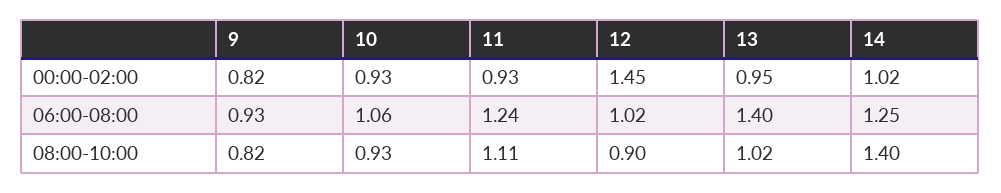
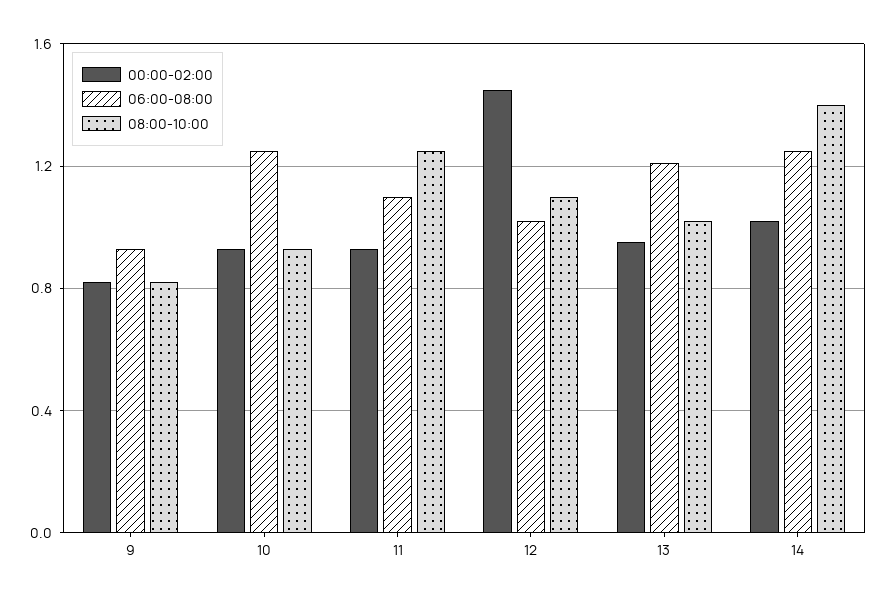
  {
    "00:00-02:00": {
      "9": 0.82,
      "10": 0.93,
      "11": 0.93,
      "12": 1.45,
      "13": 0.95,
      "14": 1.02
    },
    "06:00-08:00": {
      "9": 0.93,
-     "10": 1.06,
+     "10": 1.25,
-     "11": 1.24,
+     "11": 1.1,
      "12": 1.02,
-     "13": 1.4,
+     "13": 1.2,
      "14": 1.25
    },
    "08:00-10:00": {
      "9": 0.82,
      "10": 0.93,
-     "11": 1.11,
+     "11": 1.25,
-     "12": 0.9,
+     "12": 1.1,
      "13": 1.02,
      "14": 1.4
    }
  }

